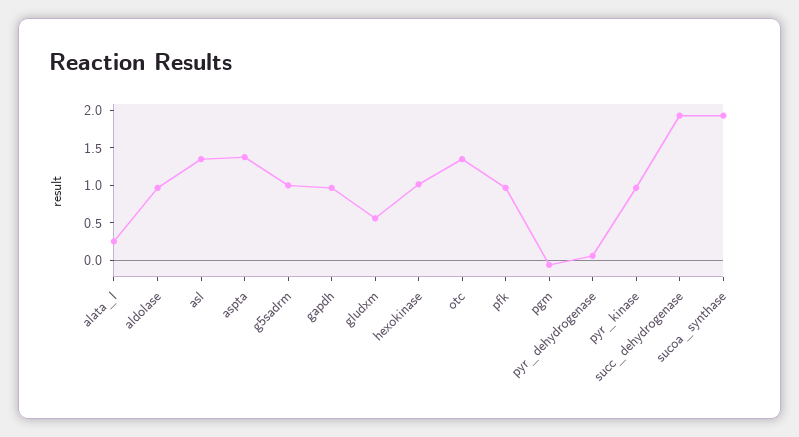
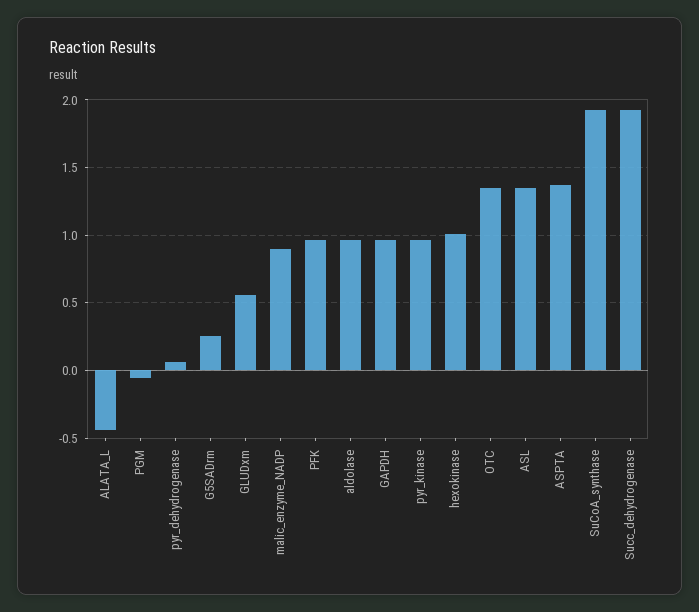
  {
-   "alata_l": 0.25,
+   "alata_l": -0.45,
    "aldolase": 0.95,
    "asl": 1.35,
    "aspta": 1.35,
-   "g5sadrm": 1,
+   "g5sadrm": 0.25,
    "gapdh": 0.95,
    "gludxm": 0.55,
    "hexokinase": 1,
    "otc": 1.35,
    "pfk": 0.95,
    "pgm": -0.05,
    "pyr_dehydrogenase": 0.05,
    "pyr_kinase": 0.95,
    "succ_dehydrogenase": 1.95,
-   "sucoa_synthase": 1.95
+   "sucoa_synthase": 1.95,
+   "malic_enzyme_NADP": 0.9
  }

